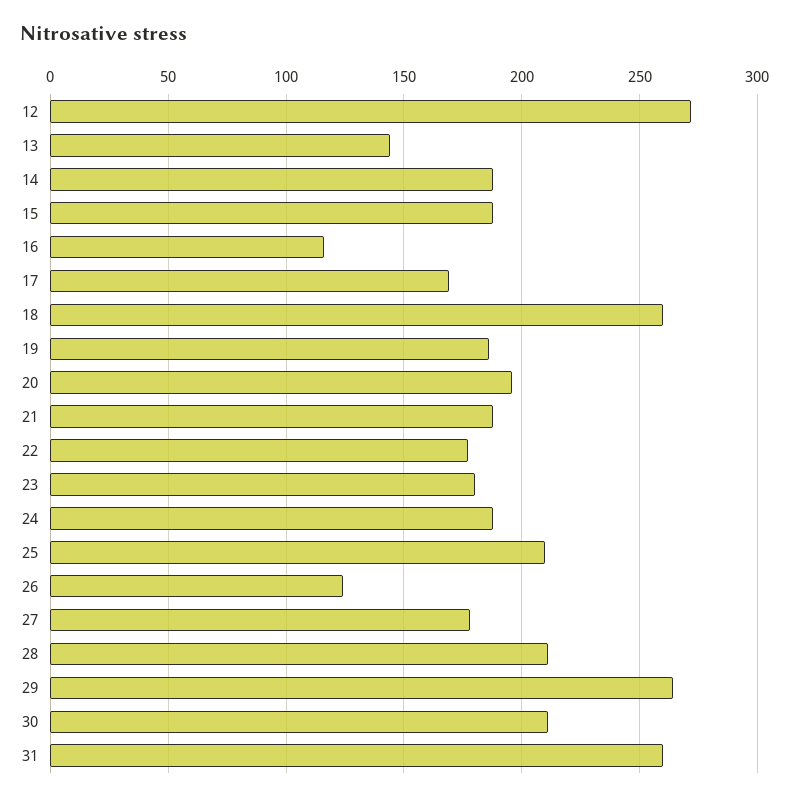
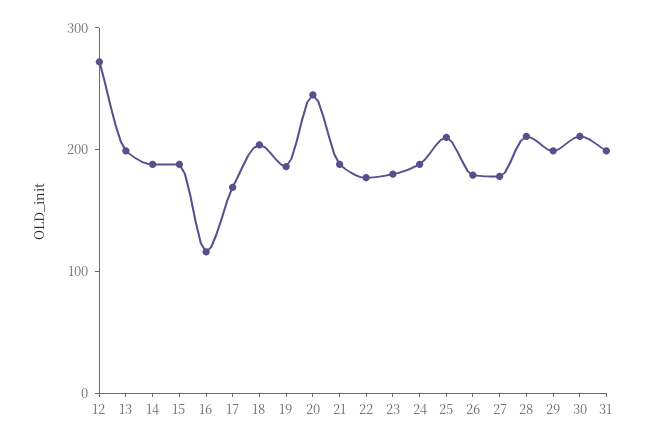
  {
    "12": 270,
-   "13": 145,
+   "13": 200,
    "14": 190,
    "15": 190,
    "16": 115,
    "17": 170,
-   "18": 260,
+   "18": 200,
    "19": 185,
-   "20": 195,
+   "20": 240,
    "21": 190,
    "22": 175,
    "23": 180,
    "24": 190,
    "25": 210,
-   "26": 125,
+   "26": 180,
    "27": 180,
    "28": 210,
-   "29": 265,
+   "29": 200,
    "30": 210,
-   "31": 260
+   "31": 200
  }

